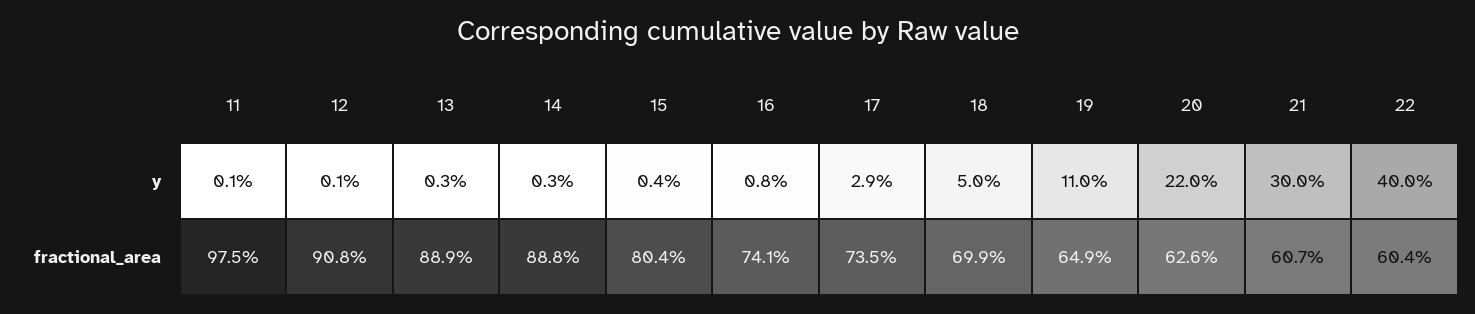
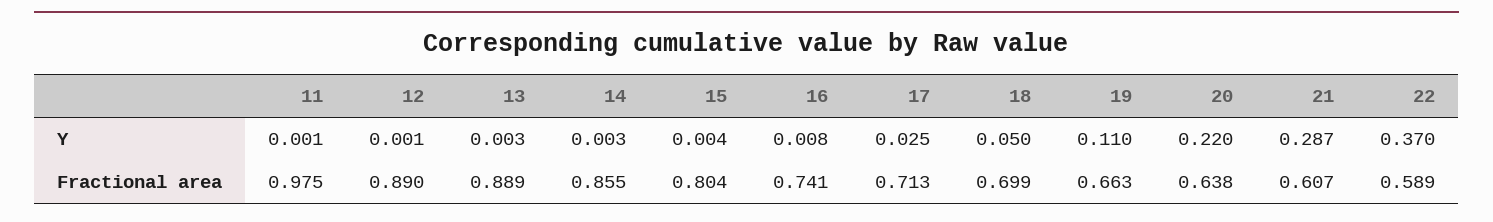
  {
    "11": {
      "y": 0.001,
      "fractional_area": 0.975
    },
    "12": {
      "y": 0.001,
-     "fractional_area": 0.908
+     "fractional_area": 0.89
    },
    "13": {
      "y": 0.003,
      "fractional_area": 0.889
    },
    "14": {
      "y": 0.003,
-     "fractional_area": 0.888
+     "fractional_area": 0.855
    },
    "15": {
      "y": 0.004,
      "fractional_area": 0.804
    },
    "16": {
      "y": 0.008,
      "fractional_area": 0.741
    },
    "17": {
-     "y": 0.029,
+     "y": 0.025,
-     "fractional_area": 0.735
+     "fractional_area": 0.713
    },
    "18": {
      "y": 0.05,
      "fractional_area": 0.699
    },
    "19": {
      "y": 0.11,
-     "fractional_area": 0.649
+     "fractional_area": 0.663
    },
    "20": {
      "y": 0.22,
-     "fractional_area": 0.626
+     "fractional_area": 0.638
    },
    "21": {
-     "y": 0.3,
+     "y": 0.287,
      "fractional_area": 0.607
    },
    "22": {
-     "y": 0.4,
+     "y": 0.37,
-     "fractional_area": 0.604
+     "fractional_area": 0.589
    }
  }

